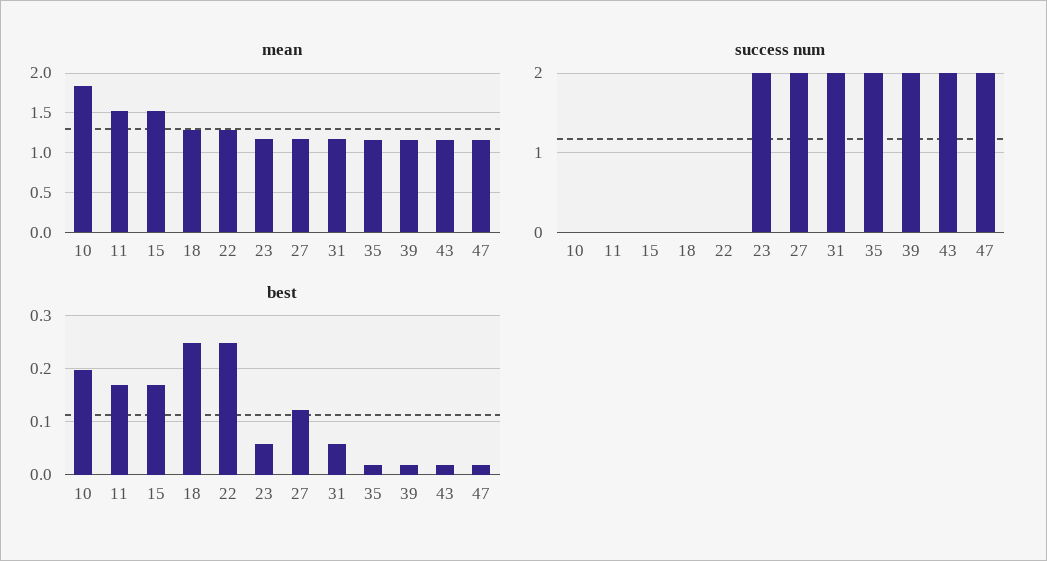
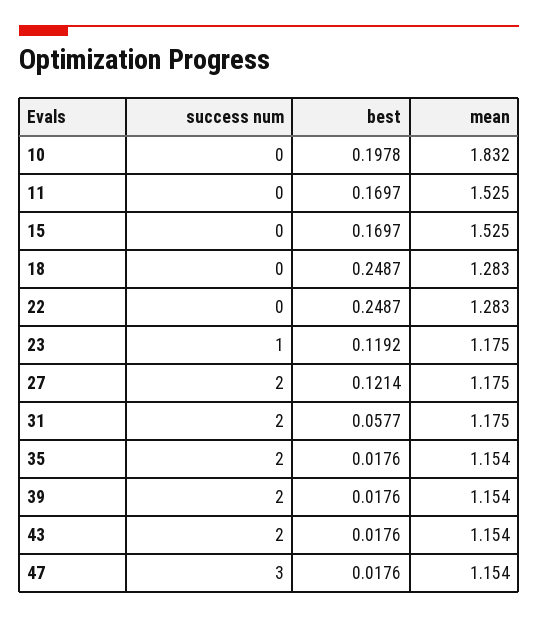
  {
    "mean": {
      "10": 1.832,
      "11": 1.525,
      "15": 1.525,
      "18": 1.283,
      "22": 1.283,
      "23": 1.175,
      "27": 1.175,
      "31": 1.175,
      "35": 1.154,
      "39": 1.154,
      "43": 1.154,
      "47": 1.154
    },
    "success num": {
      "10": 0,
      "11": 0,
      "15": 0,
      "18": 0,
      "22": 0,
-     "23": 2,
+     "23": 1,
      "27": 2,
      "31": 2,
      "35": 2,
      "39": 2,
      "43": 2,
-     "47": 2
+     "47": 3
    },
    "best": {
      "10": 0.1978,
      "11": 0.1697,
      "15": 0.1697,
      "18": 0.2487,
      "22": 0.2487,
-     "23": 0.06,
+     "23": 0.1192,
      "27": 0.1214,
      "31": 0.0577,
      "35": 0.0176,
      "39": 0.0176,
      "43": 0.0176,
      "47": 0.0176
    }
  }

